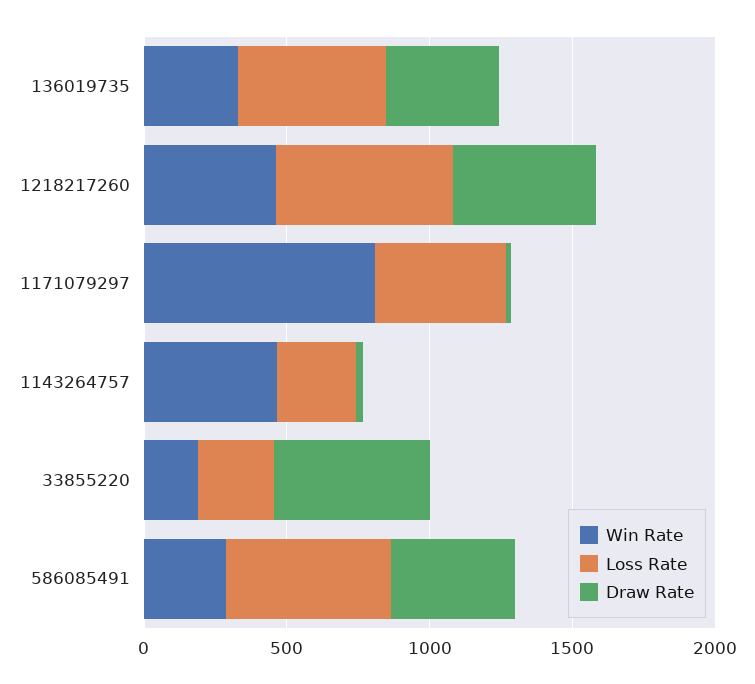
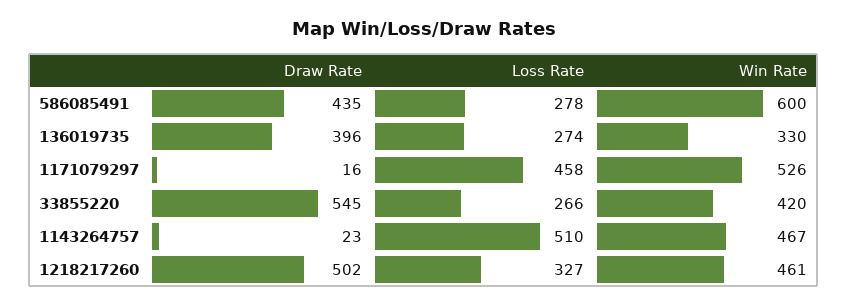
  {
    "Win Rate": {
      "136019735": 330,
      "1218217260": 461,
-     "1171079297": 800,
+     "1171079297": 526,
      "1143264757": 467,
-     "33855220": 200,
+     "33855220": 420,
-     "586085491": 300
+     "586085491": 600
    },
    "Loss Rate": {
-     "136019735": 500,
+     "136019735": 274,
-     "1218217260": 600,
+     "1218217260": 327,
      "1171079297": 458,
-     "1143264757": 300,
+     "1143264757": 510,
      "33855220": 266,
-     "586085491": 600
+     "586085491": 278
    },
    "Draw Rate": {
      "136019735": 396,
      "1218217260": 502,
      "1171079297": 16,
      "1143264757": 23,
      "33855220": 545,
      "586085491": 435
    }
  }

